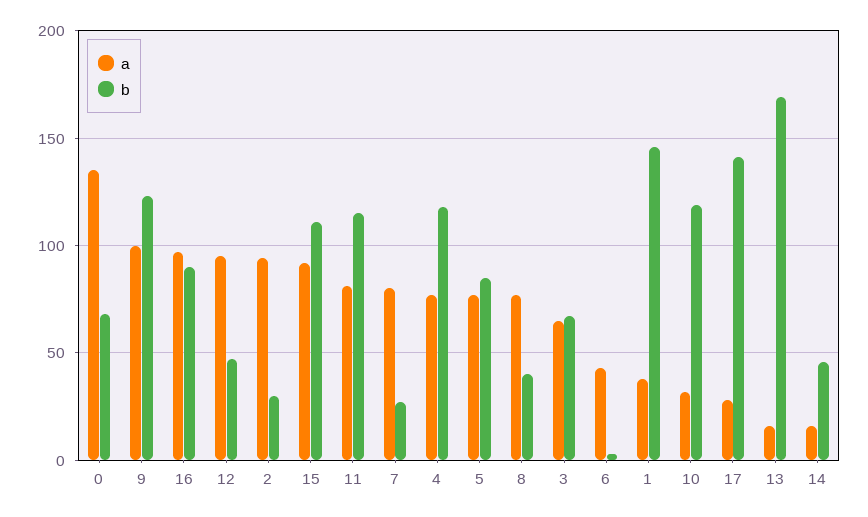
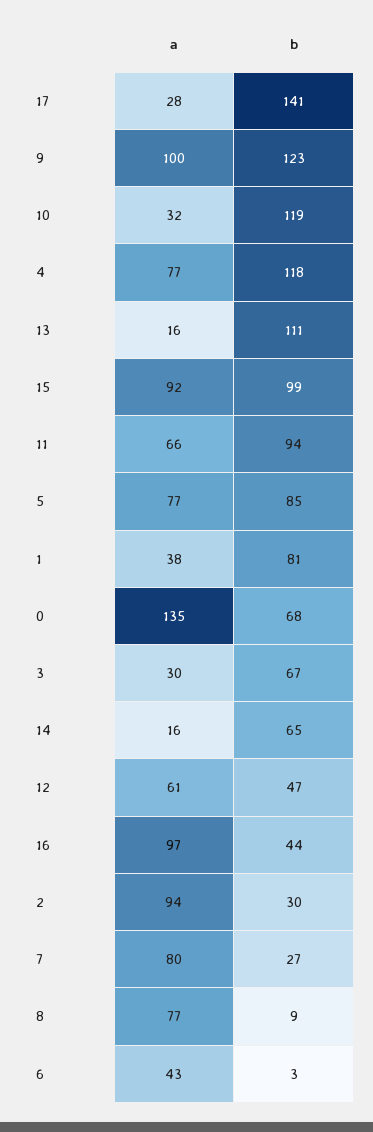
  {
    "a": {
      "0": 135,
      "9": 100,
      "16": 97,
-     "12": 95,
+     "12": 61,
      "2": 94,
      "15": 92,
-     "11": 80,
+     "11": 66,
      "7": 80,
      "4": 77,
      "5": 77,
      "8": 77,
-     "3": 65,
+     "3": 30,
      "6": 43,
      "1": 38,
      "10": 32,
      "17": 28,
      "13": 16,
      "14": 16
    },
    "b": {
      "0": 68,
      "9": 123,
-     "16": 90,
+     "16": 44,
      "12": 47,
      "2": 30,
-     "15": 110,
+     "15": 99,
-     "11": 115,
+     "11": 94,
      "7": 27,
      "4": 118,
      "5": 85,
-     "8": 40,
+     "8": 9,
      "3": 67,
      "6": 3,
-     "1": 145,
+     "1": 81,
      "10": 119,
      "17": 141,
-     "13": 170,
+     "13": 111,
-     "14": 45
+     "14": 65
    }
  }

